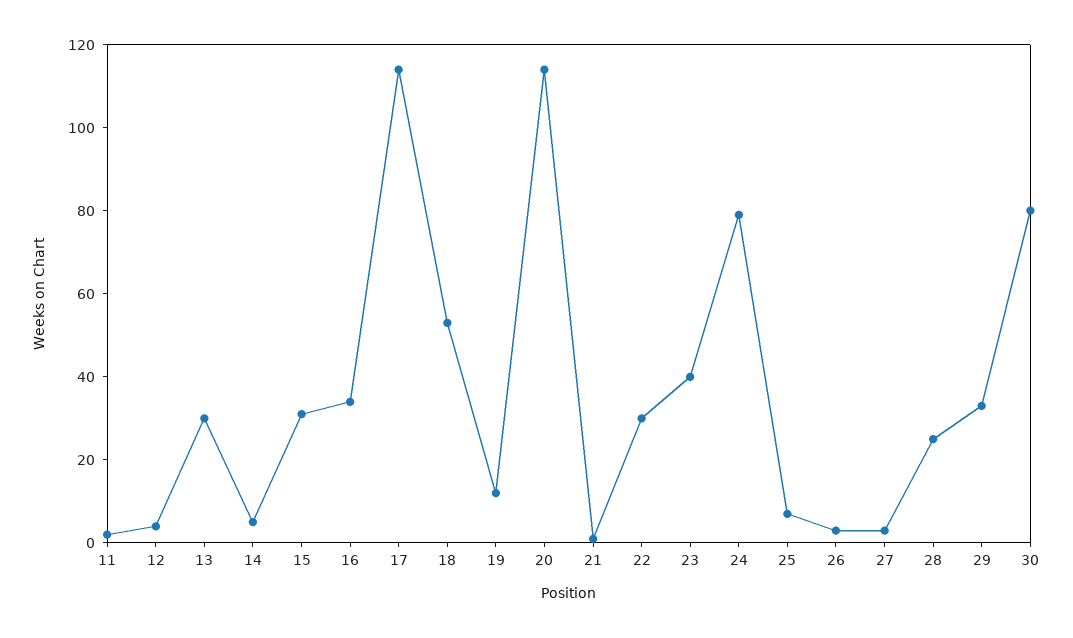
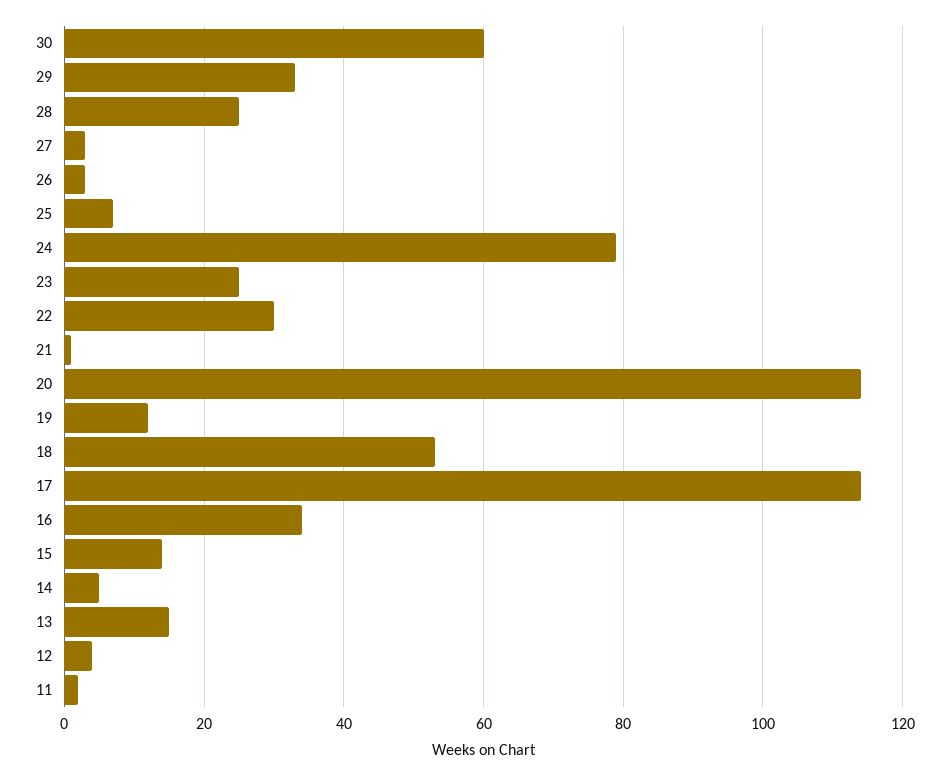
  {
    "11": 0,
    "12": 5,
-   "13": 30,
+   "13": 15,
    "14": 5,
-   "15": 30,
+   "15": 15,
    "16": 35,
    "17": 115,
    "18": 55,
    "19": 10,
    "20": 115,
    "21": 0,
    "22": 30,
-   "23": 40,
+   "23": 25,
    "24": 80,
    "25": 5,
    "26": 5,
    "27": 5,
    "28": 25,
    "29": 35,
-   "30": 80
+   "30": 60
  }

